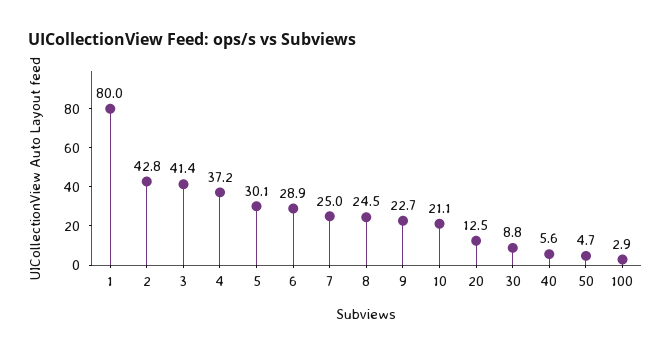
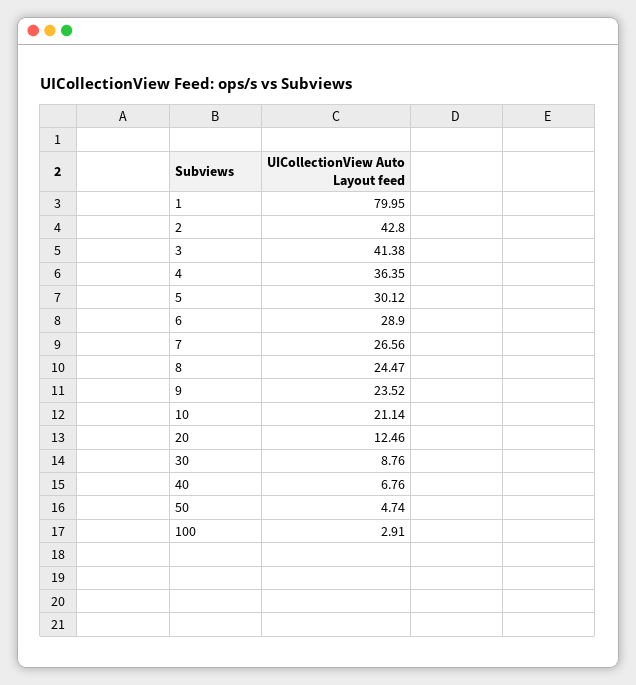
  {
    "1": 79.95,
    "2": 42.8,
    "3": 41.38,
-   "4": 37.2,
+   "4": 36.35,
    "5": 30.12,
    "6": 28.9,
-   "7": 25,
+   "7": 26.56,
    "8": 24.47,
-   "9": 22.7,
+   "9": 23.52,
    "10": 21.14,
    "20": 12.46,
    "30": 8.76,
-   "40": 5.6,
+   "40": 6.76,
    "50": 4.74,
    "100": 2.91
  }

